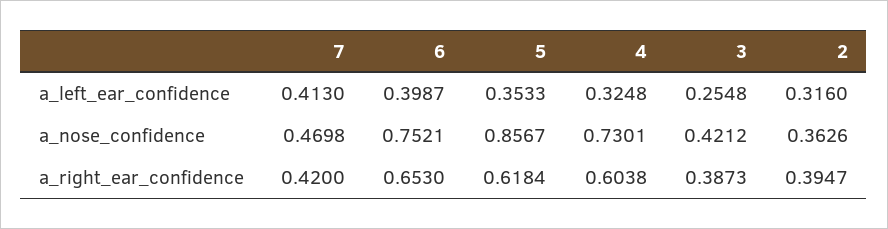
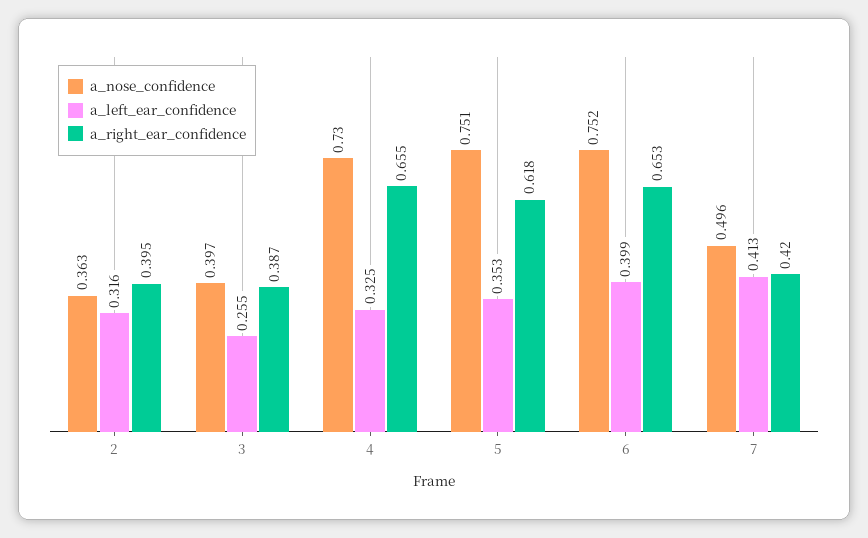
  {
    "a_left_ear_confidence": {
      "7": 0.413,
      "6": 0.3987,
      "5": 0.3533,
      "4": 0.3248,
      "3": 0.2548,
      "2": 0.316
    },
    "a_nose_confidence": {
-     "7": 0.4698,
+     "7": 0.496,
      "6": 0.7521,
-     "5": 0.8567,
+     "5": 0.751,
      "4": 0.7301,
-     "3": 0.4212,
+     "3": 0.397,
      "2": 0.3626
    },
    "a_right_ear_confidence": {
      "7": 0.42,
      "6": 0.653,
      "5": 0.6184,
-     "4": 0.6038,
+     "4": 0.655,
      "3": 0.3873,
      "2": 0.3947
    }
  }

